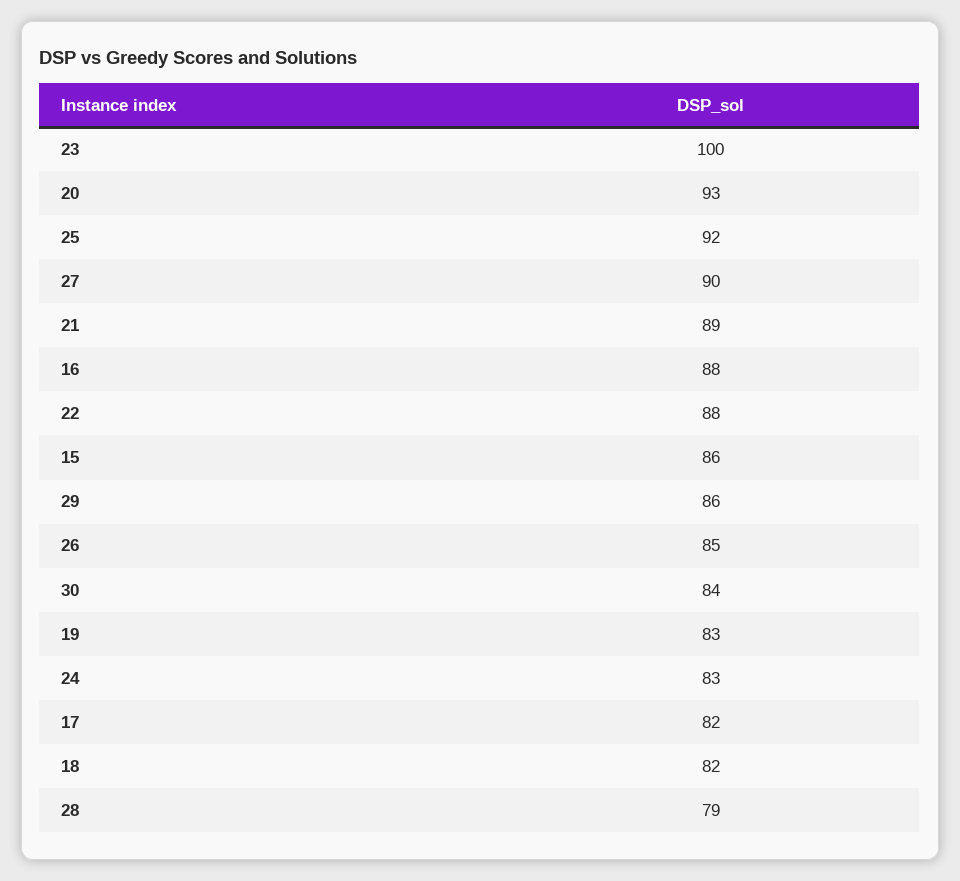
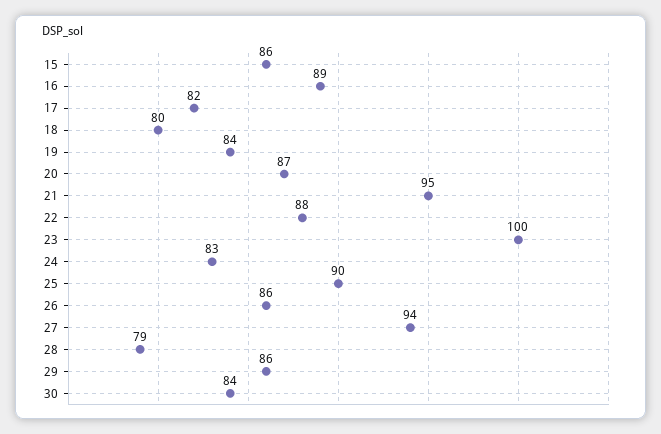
  {
    "23": 100,
-   "20": 93,
+   "20": 87,
-   "25": 92,
+   "25": 90,
-   "27": 90,
+   "27": 94,
-   "21": 89,
+   "21": 95,
-   "16": 88,
+   "16": 89,
    "22": 88,
    "15": 86,
    "29": 86,
-   "26": 85,
+   "26": 86,
    "30": 84,
-   "19": 83,
+   "19": 84,
    "24": 83,
    "17": 82,
-   "18": 82,
+   "18": 80,
    "28": 79
  }

